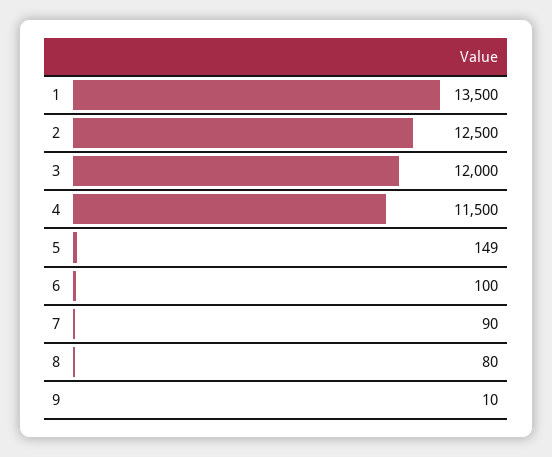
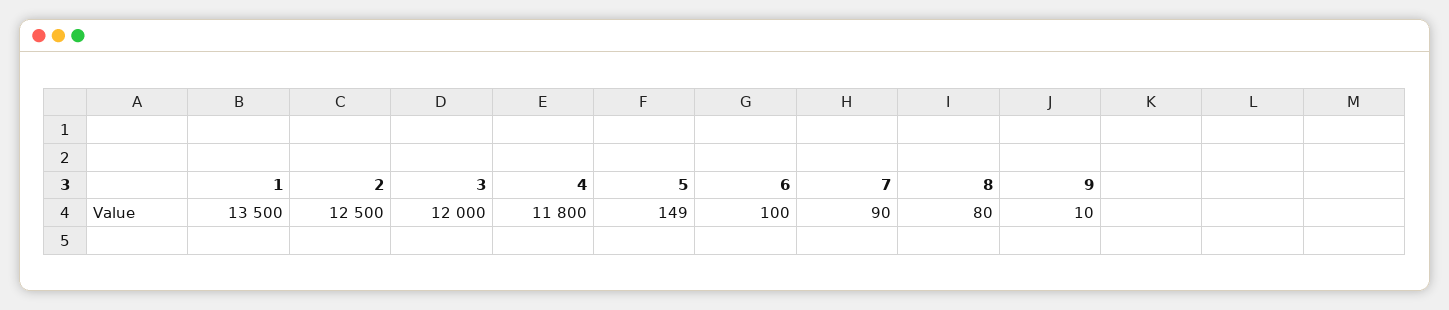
  {
    "1": 13500,
    "2": 12500,
    "3": 12000,
-   "4": 11500,
+   "4": 11800,
    "5": 149,
    "6": 100,
    "7": 90,
    "8": 80,
    "9": 10
  }

